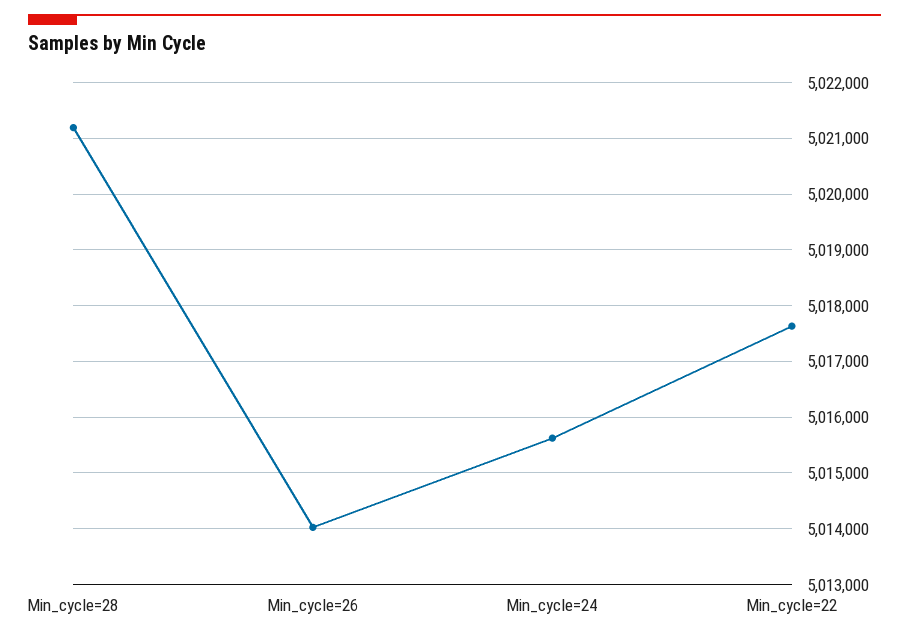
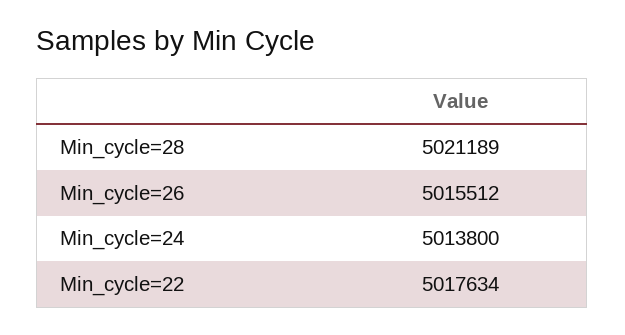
  {
    "Min_cycle=28": 5021189,
-   "Min_cycle=26": 5014000,
+   "Min_cycle=26": 5015512,
-   "Min_cycle=24": 5015600,
+   "Min_cycle=24": 5013800,
    "Min_cycle=22": 5017634
  }

